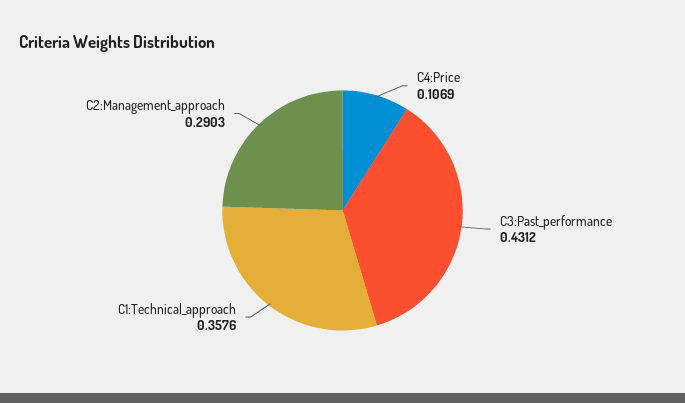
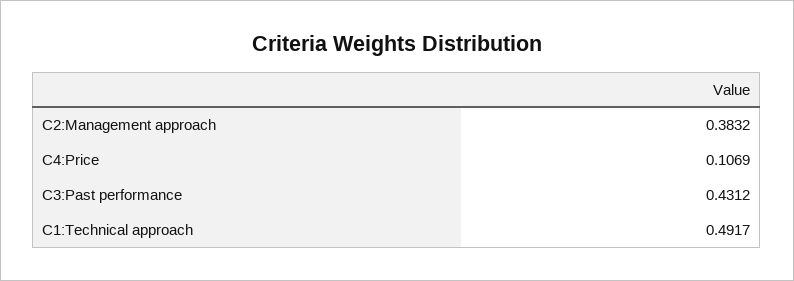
  {
    "C4:Price": 0.1069,
    "C3:Past_performance": 0.4312,
-   "C1:Technical_approach": 0.3576,
+   "C1:Technical_approach": 0.4917,
-   "C2:Management_approach": 0.2903
+   "C2:Management_approach": 0.3832
  }

